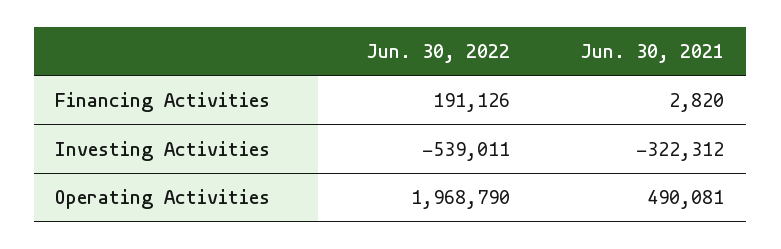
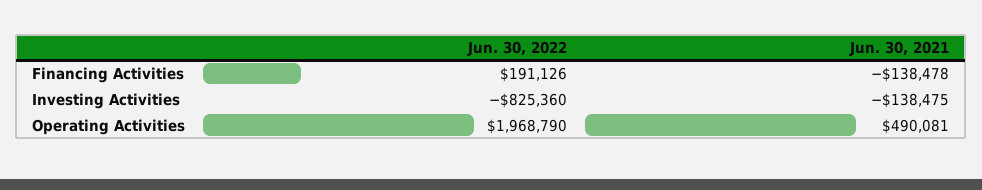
  {
    "Jun. 30, 2022": {
      "Financing Activities": 191126,
-     "Investing Activities": -539011,
+     "Investing Activities": -825360,
      "Operating Activities": 1968790
    },
    "Jun. 30, 2021": {
-     "Financing Activities": 2820,
+     "Financing Activities": -138478,
-     "Investing Activities": -322312,
+     "Investing Activities": -138475,
      "Operating Activities": 490081
    }
  }

